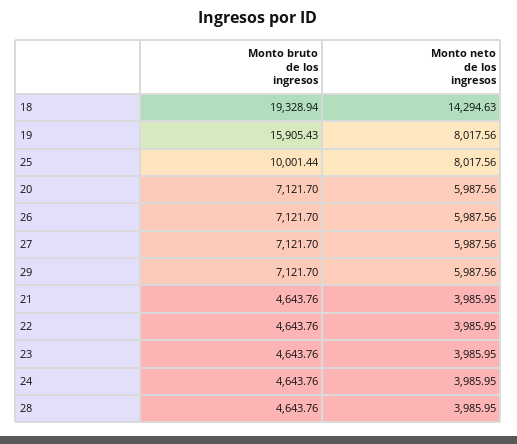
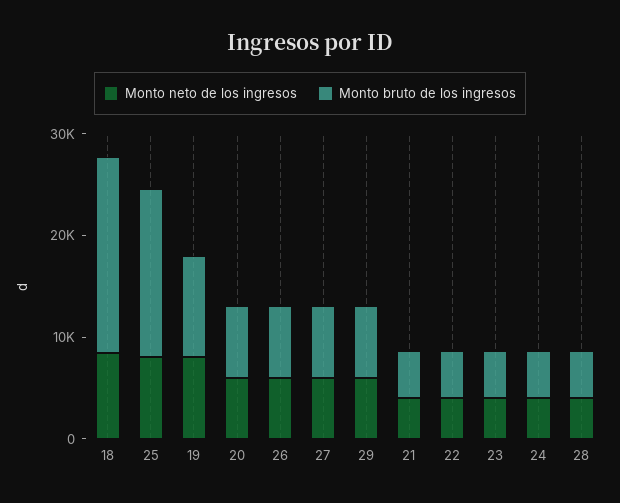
  {
    "Monto bruto de los ingresos": {
      "18": 19328.94,
-     "19": 15905.43,
+     "19": 10000,
-     "25": 10001.44,
+     "25": 16000,
      "20": 7121.7,
      "26": 7121.7,
      "27": 7121.7,
      "29": 7121.7,
      "21": 4643.76,
      "22": 4643.76,
      "23": 4643.76,
      "24": 4643.76,
      "28": 4643.76
    },
    "Monto neto de los ingresos": {
-     "18": 14294.63,
+     "18": 8000,
      "19": 8017.56,
      "25": 8017.56,
      "20": 5987.56,
      "26": 5987.56,
      "27": 5987.56,
      "29": 5987.56,
      "21": 3985.95,
      "22": 3985.95,
      "23": 3985.95,
      "24": 3985.95,
      "28": 3985.95
    }
  }

